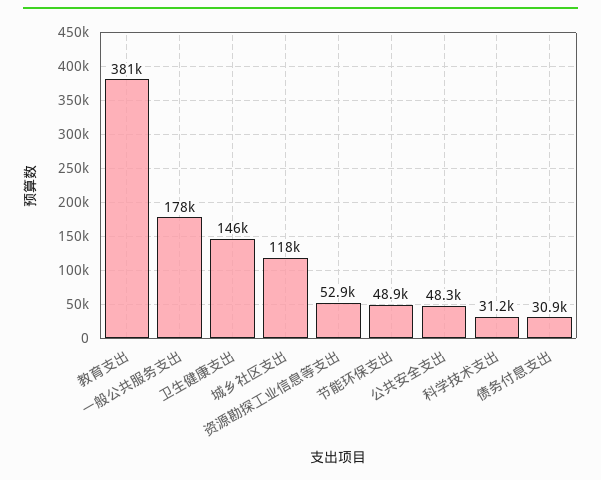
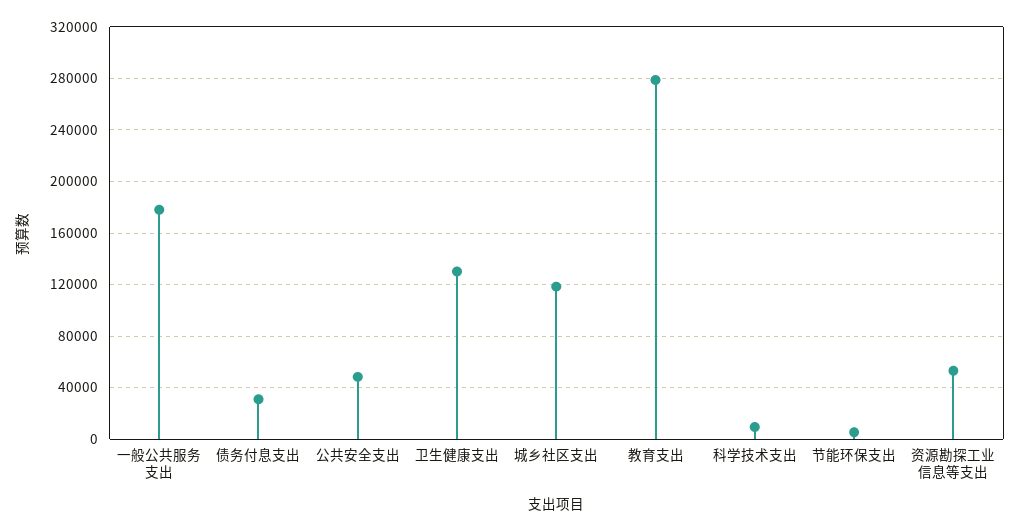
  {
-   "教育支出": 381000,
+   "教育支出": 280000,
    "一般公共服务支出": 178000,
-   "卫生健康支出": 146000,
+   "卫生健康支出": 130000,
    "城乡社区支出": 118000,
    "资源勘探工业信息等支出": 52900,
-   "节能环保支出": 48900,
+   "节能环保支出": 5000,
    "公共安全支出": 48300,
-   "科学技术支出": 31200,
+   "科学技术支出": 10000,
    "债务付息支出": 30900
  }

